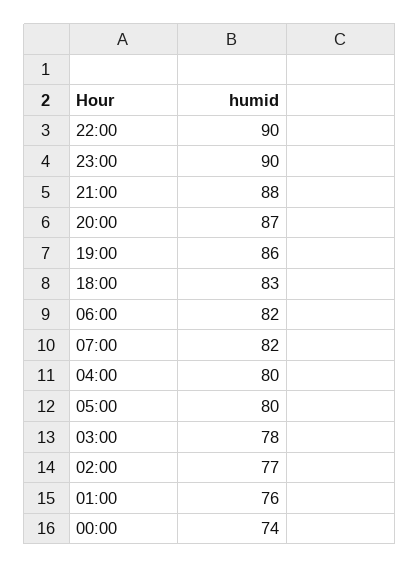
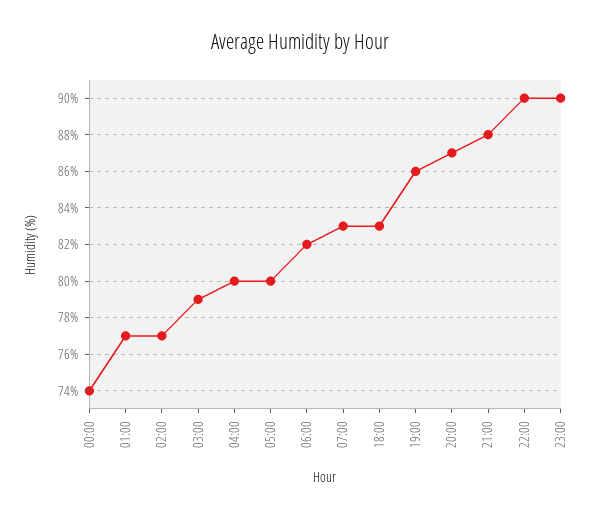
  {
    "22:00": 90,
    "23:00": 90,
    "21:00": 88,
    "20:00": 87,
    "19:00": 86,
    "18:00": 83,
    "06:00": 82,
-   "07:00": 82,
+   "07:00": 83,
    "04:00": 80,
    "05:00": 80,
-   "03:00": 78,
+   "03:00": 79,
    "02:00": 77,
-   "01:00": 76,
+   "01:00": 77,
    "00:00": 74
  }

